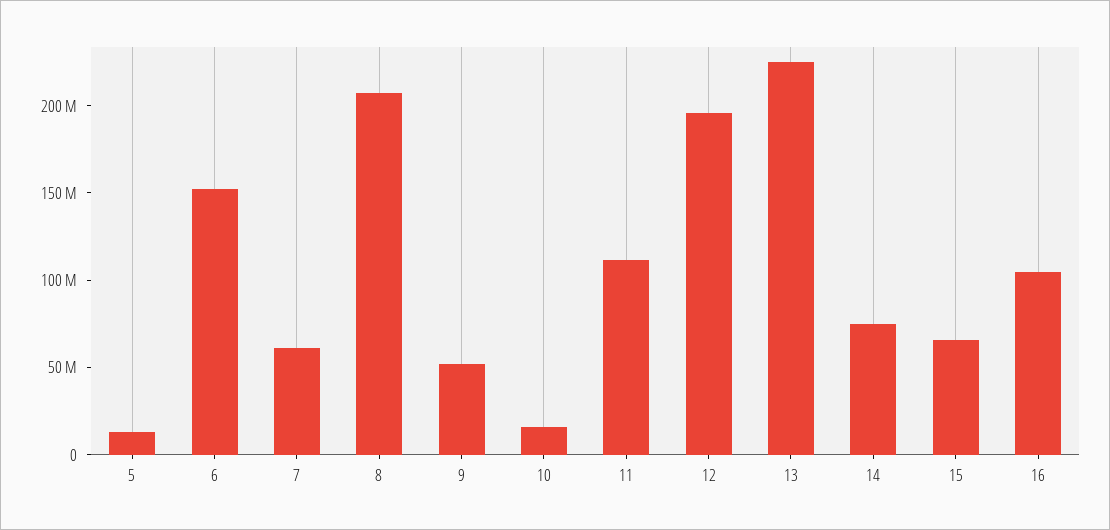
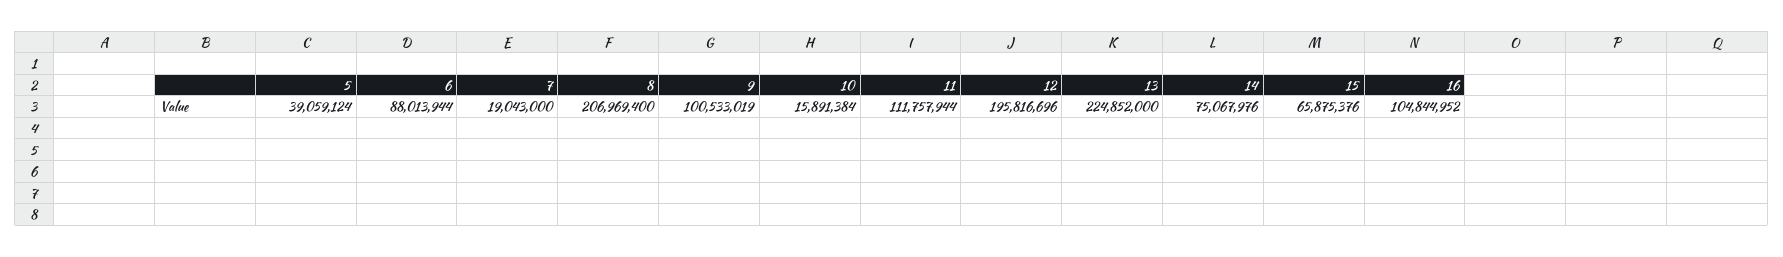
  {
-   "5": 10000000,
+   "5": 39059124,
-   "6": 150000000,
+   "6": 88013944,
-   "7": 60000000,
+   "7": 19043000,
    "8": 206969400,
-   "9": 50000000,
+   "9": 100533019,
    "10": 15891384,
    "11": 111757944,
    "12": 195816696,
    "13": 224852000,
    "14": 75067976,
    "15": 65875376,
    "16": 104844952
  }

